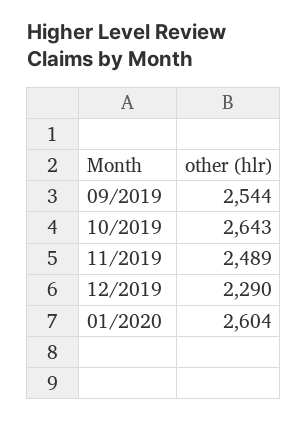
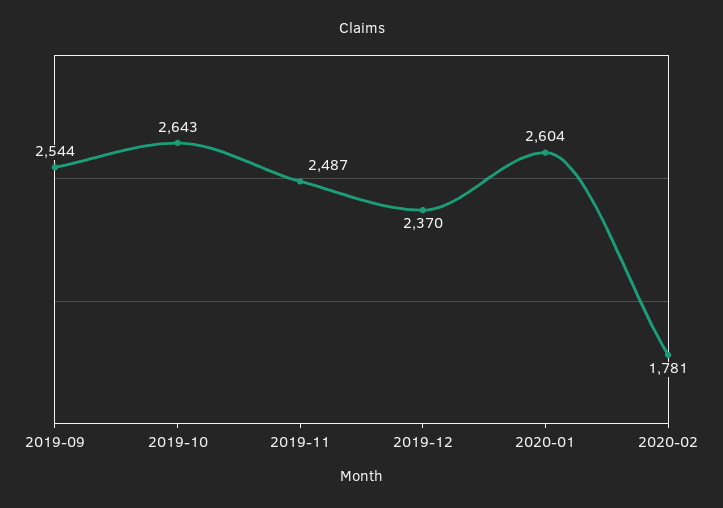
  {
    "09/2019": 2544,
    "10/2019": 2643,
-   "11/2019": 2489,
+   "11/2019": 2487,
-   "12/2019": 2290,
+   "12/2019": 2370,
-   "01/2020": 2604
+   "01/2020": 2604,
+   "2020-02": 1781
  }

